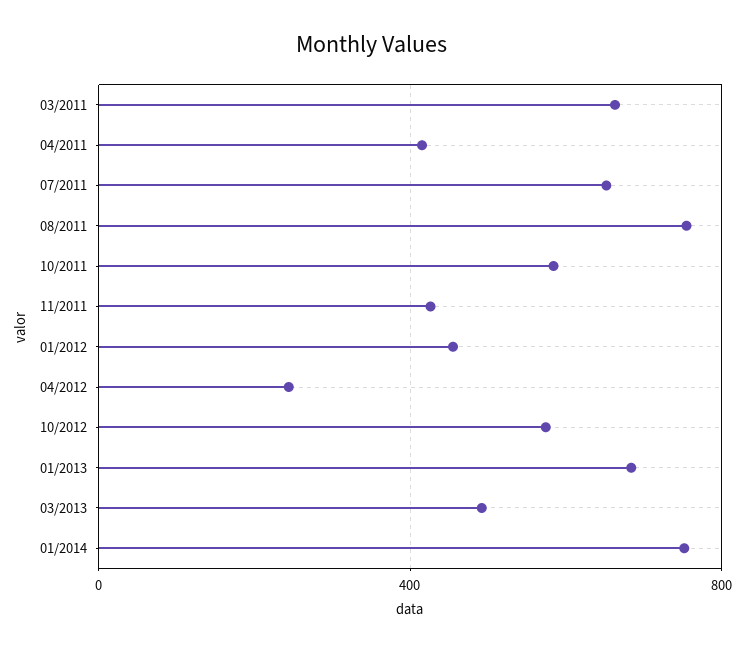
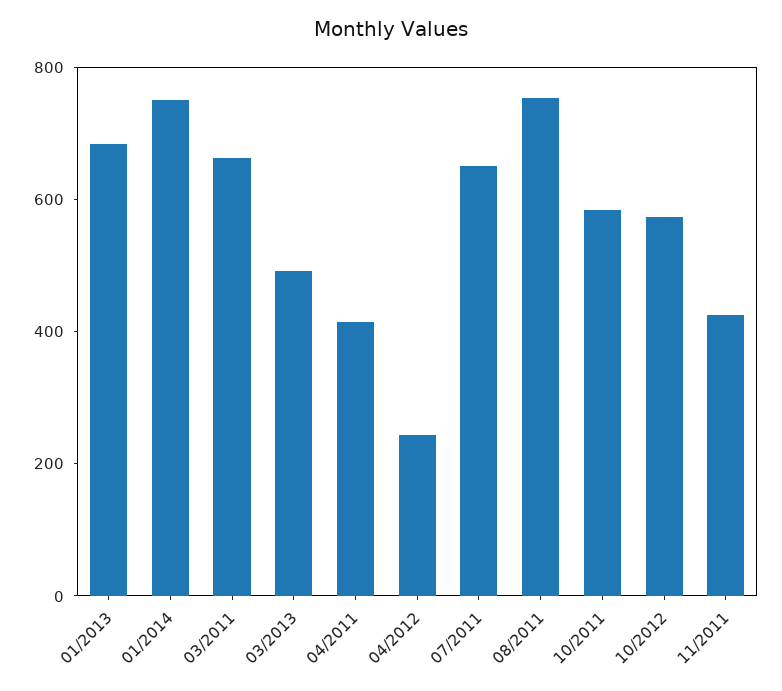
  {
    "03/2011": 650,
    "04/2011": 400,
    "07/2011": 650,
    "08/2011": 750,
    "10/2011": 600,
    "11/2011": 450,
-   "01/2012": 450,
    "04/2012": 250,
    "10/2012": 550,
    "01/2013": 700,
    "03/2013": 500,
    "01/2014": 750
  }

